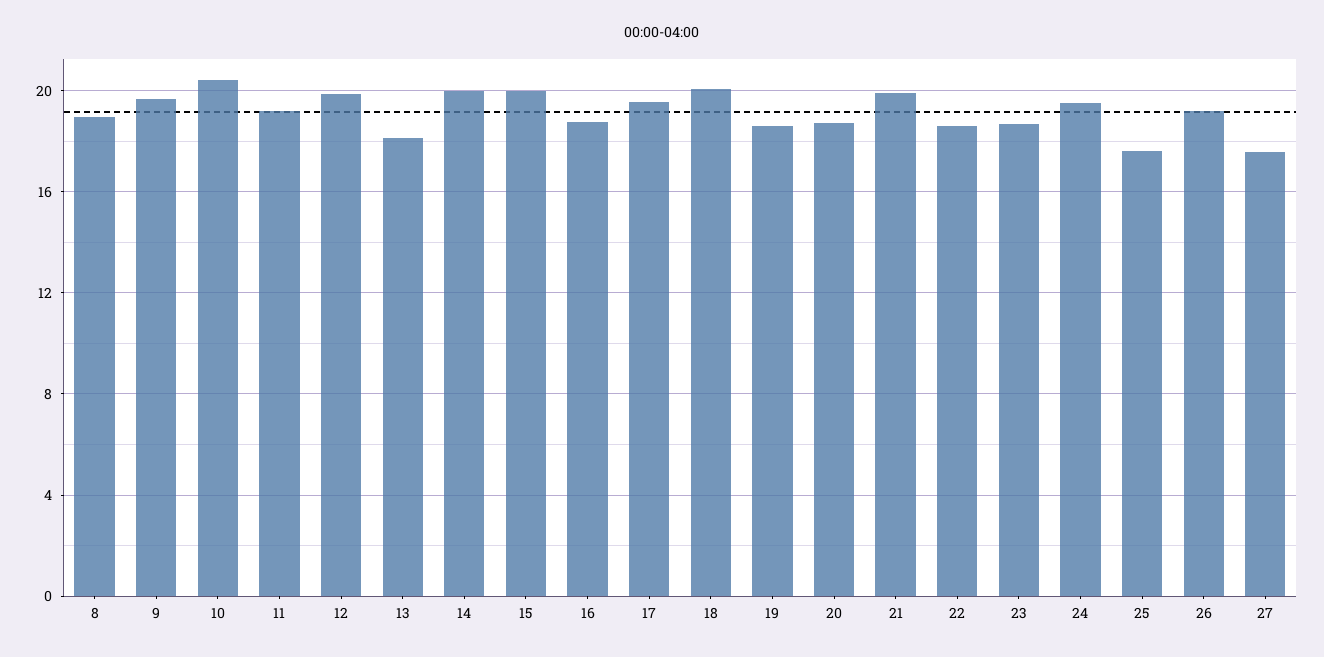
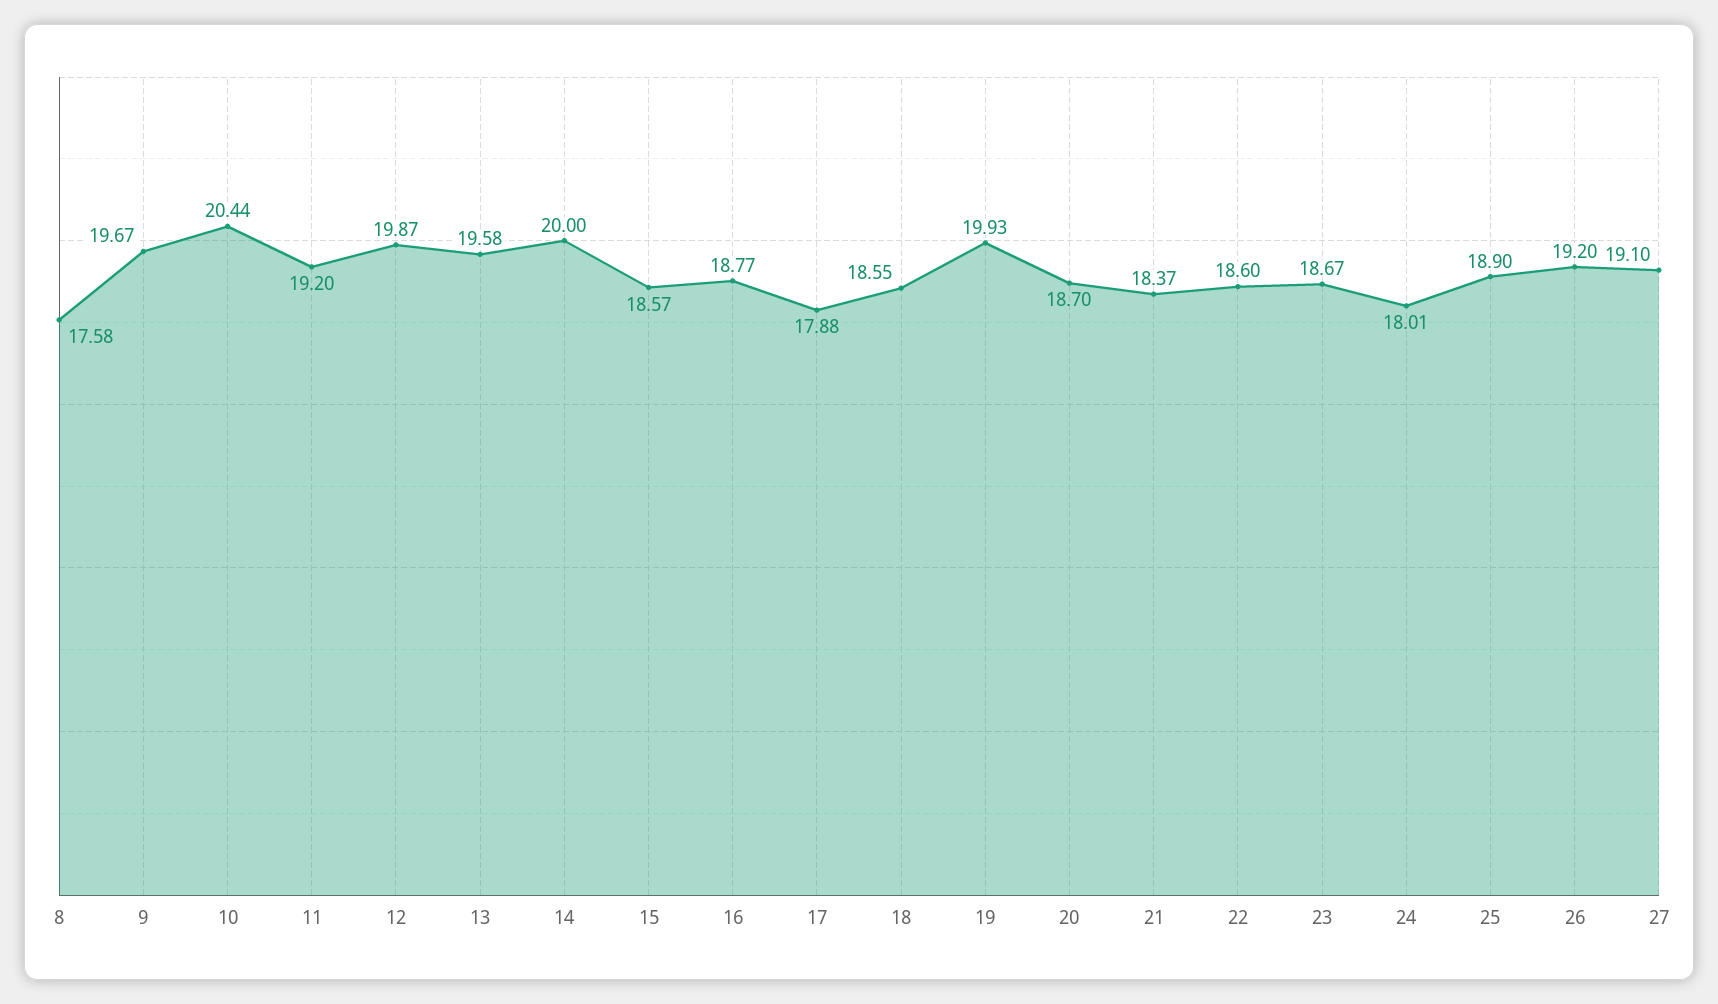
  {
-   "8": 19,
+   "8": 17.58,
    "9": 19.67,
    "10": 20.44,
    "11": 19.2,
    "12": 19.87,
-   "13": 18,
+   "13": 19.58,
    "14": 20,
-   "15": 20,
+   "15": 18.57,
    "16": 18.77,
-   "17": 19.5,
+   "17": 17.88,
-   "18": 20,
+   "18": 18.55,
-   "19": 18.5,
+   "19": 19.93,
    "20": 18.7,
-   "21": 20,
+   "21": 18.37,
    "22": 18.6,
    "23": 18.67,
-   "24": 19.5,
+   "24": 18.01,
-   "25": 17.5,
+   "25": 18.9,
    "26": 19.2,
-   "27": 17.5
+   "27": 19.1
  }

